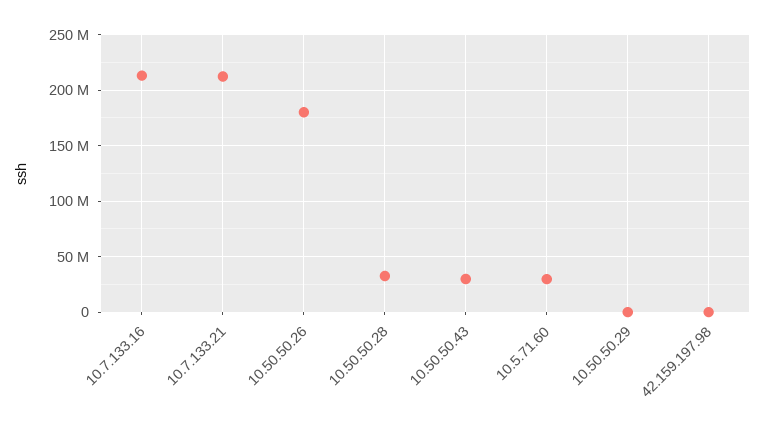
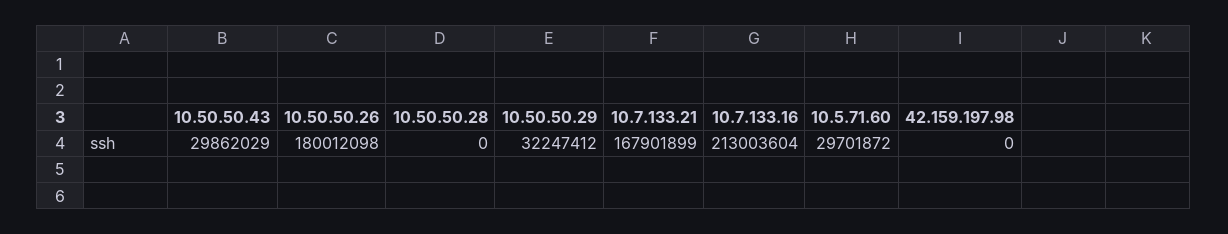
  {
    "10.7.133.16": 213003604,
-   "10.7.133.21": 210000000,
+   "10.7.133.21": 167901899,
    "10.50.50.26": 180012098,
-   "10.50.50.28": 30000000,
+   "10.50.50.28": 0,
    "10.50.50.43": 29862029,
    "10.5.71.60": 29701872,
-   "10.50.50.29": 0,
+   "10.50.50.29": 32247412,
    "42.159.197.98": 0
  }

